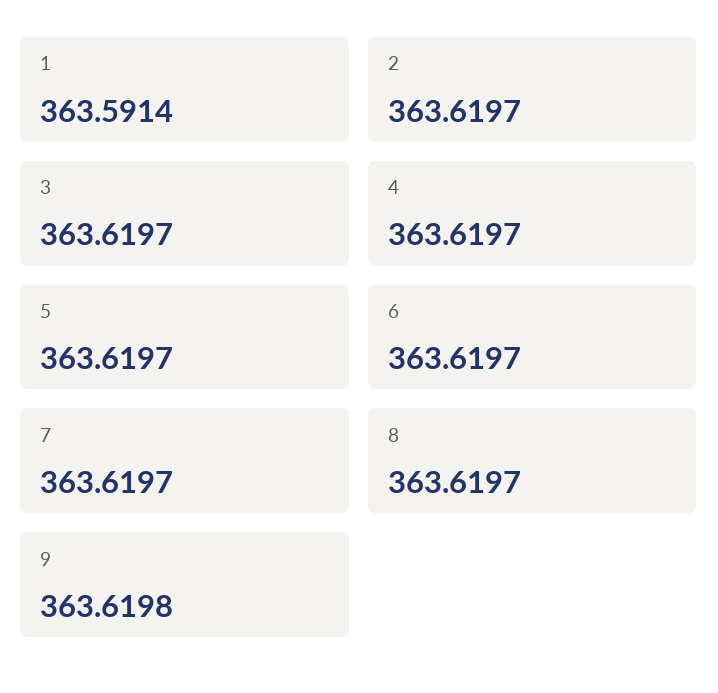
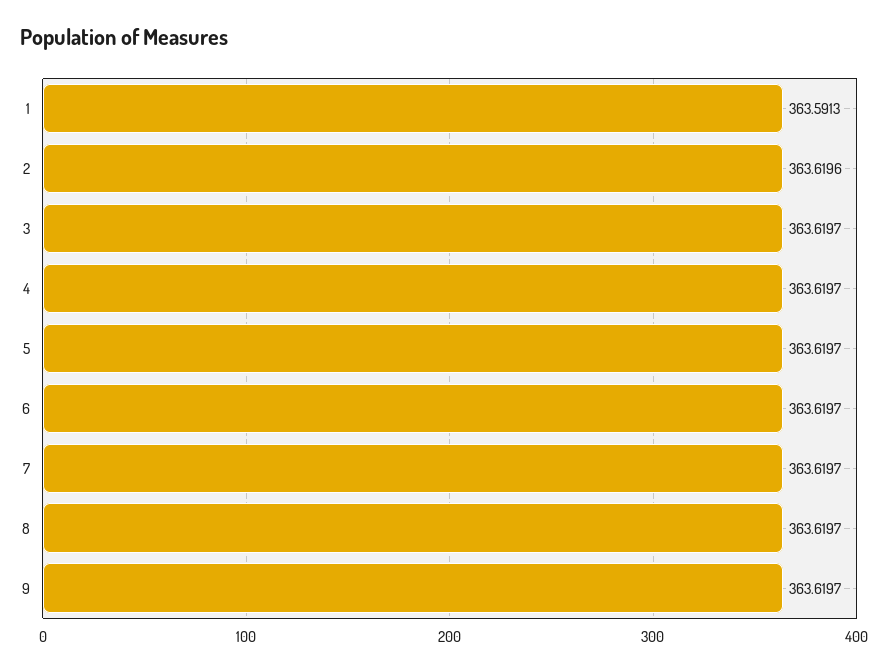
  {
-   "1": 363.5914,
+   "1": 363.5913,
-   "2": 363.6197,
+   "2": 363.6196,
    "3": 363.6197,
    "4": 363.6197,
    "5": 363.6197,
    "6": 363.6197,
    "7": 363.6197,
    "8": 363.6197,
-   "9": 363.6198
+   "9": 363.6197
  }

